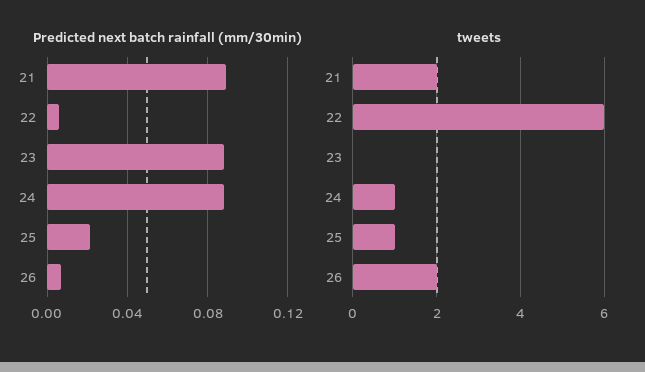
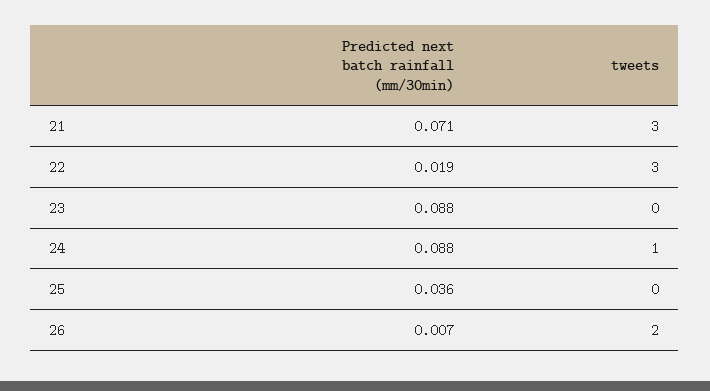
  {
    "Predicted next batch rainfall (mm/30min)": {
-     "21": 0.09,
+     "21": 0.071,
-     "22": 0.005,
+     "22": 0.019,
      "23": 0.088,
      "24": 0.088,
-     "25": 0.02,
+     "25": 0.036,
      "26": 0.007
    },
    "tweets": {
-     "21": 2,
+     "21": 3,
-     "22": 6,
+     "22": 3,
      "23": 0,
      "24": 1,
-     "25": 1,
+     "25": 0,
      "26": 2
    }
  }

